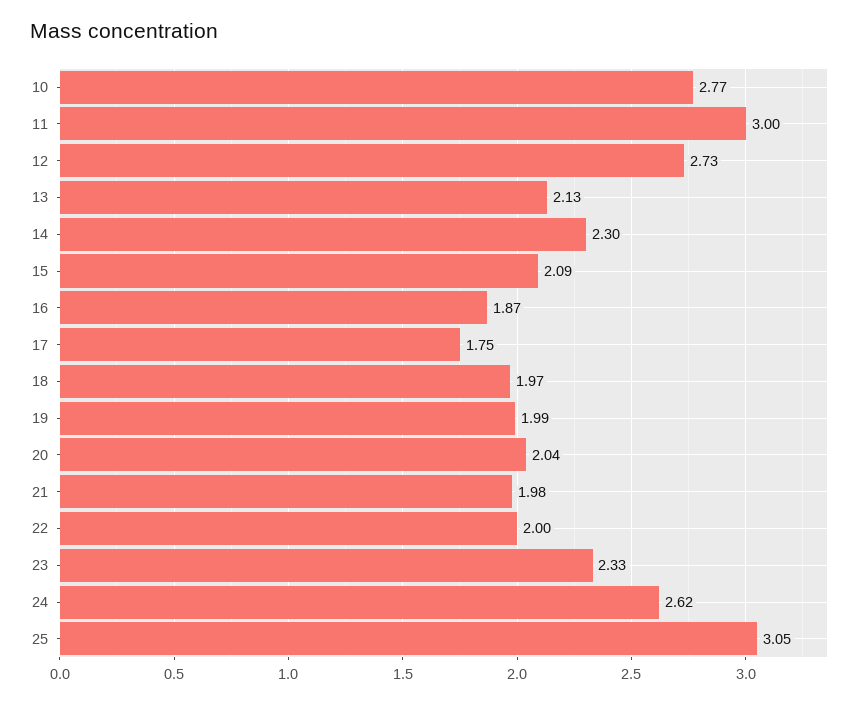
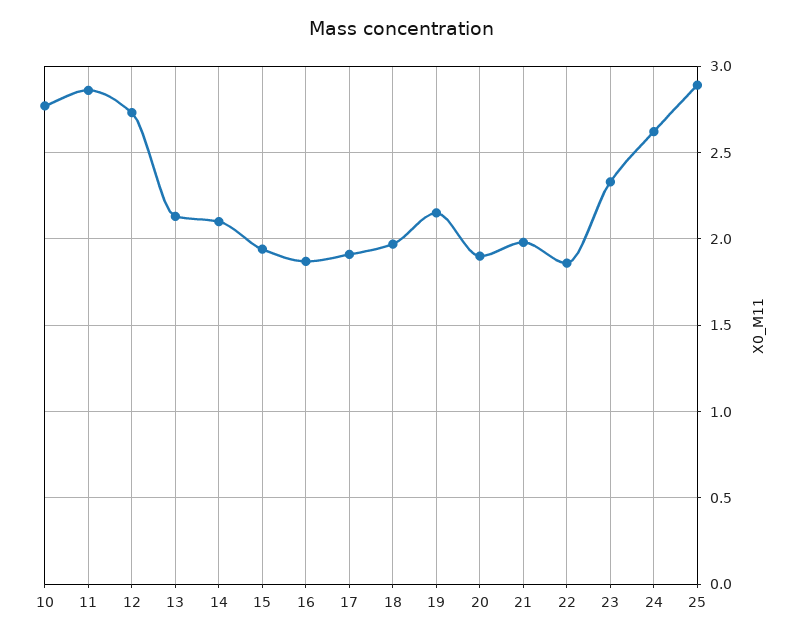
  {
    "10": 2.77,
-   "11": 3,
+   "11": 2.85,
    "12": 2.73,
    "13": 2.13,
-   "14": 2.3,
+   "14": 2.1,
-   "15": 2.09,
+   "15": 1.95,
    "16": 1.87,
-   "17": 1.75,
+   "17": 1.9,
    "18": 1.97,
-   "19": 1.99,
+   "19": 2.15,
-   "20": 2.04,
+   "20": 1.9,
    "21": 1.98,
-   "22": 2,
+   "22": 1.85,
    "23": 2.33,
    "24": 2.62,
-   "25": 3.05
+   "25": 2.9
  }

